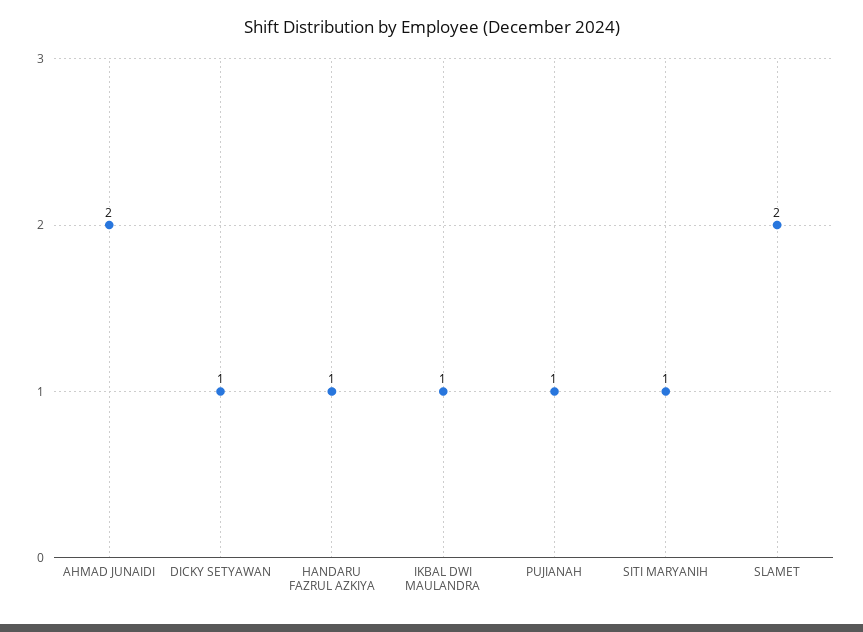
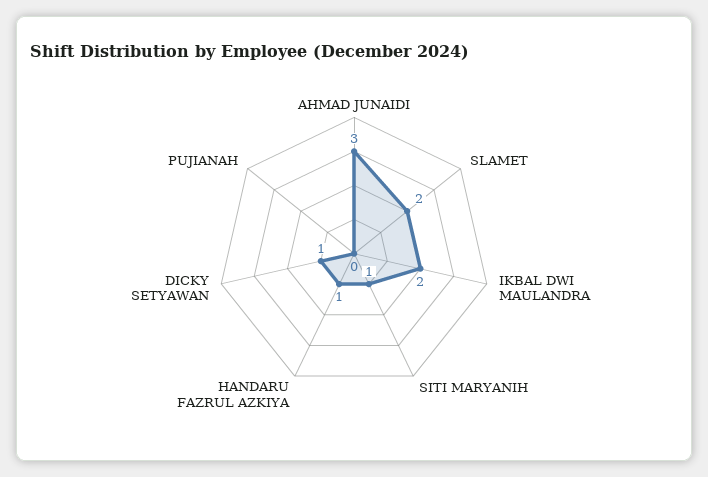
  {
-   "AHMAD JUNAIDI": 2,
+   "AHMAD JUNAIDI": 3,
    "DICKY SETYAWAN": 1,
    "HANDARU FAZRUL AZKIYA": 1,
-   "IKBAL DWI MAULANDRA": 1,
+   "IKBAL DWI MAULANDRA": 2,
-   "PUJIANAH": 1,
+   "PUJIANAH": 0,
    "SITI MARYANIH": 1,
    "SLAMET": 2
  }

